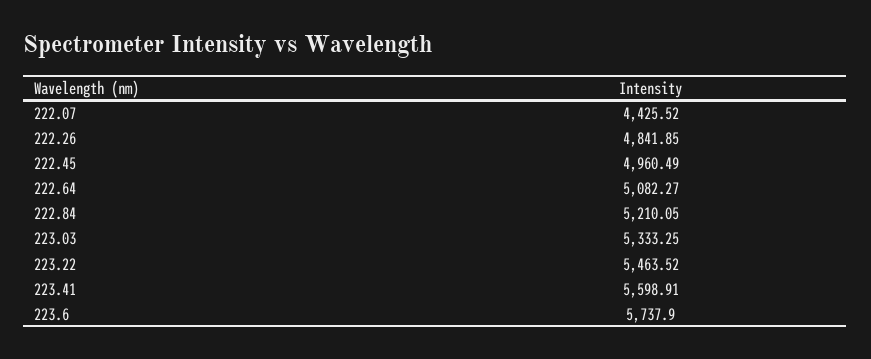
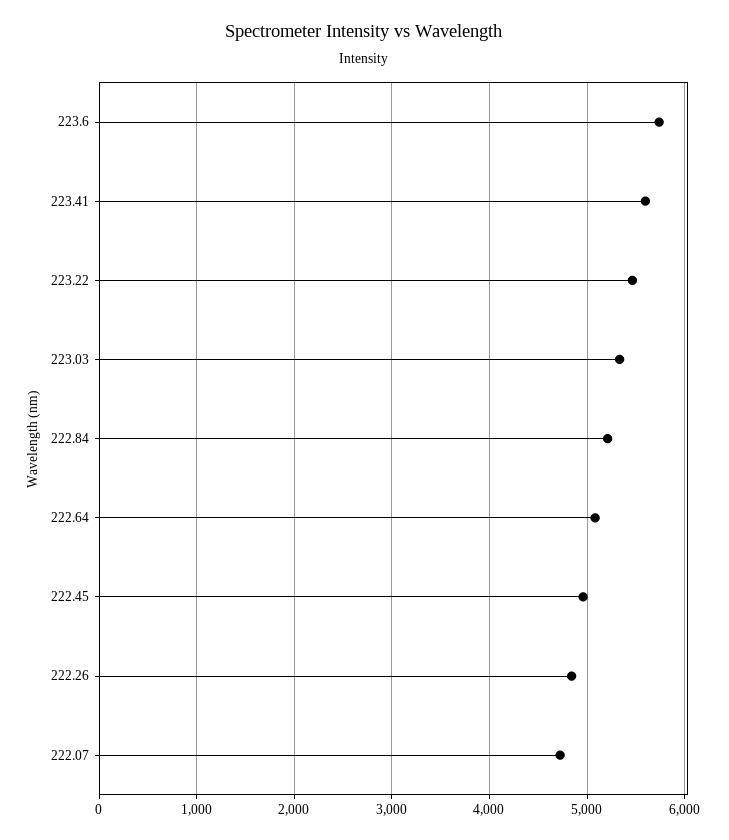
  {
-   "222.07": 4425.52,
+   "222.07": 4700,
    "222.26": 4841.85,
    "222.45": 4960.49,
    "222.64": 5082.27,
    "222.84": 5210.05,
    "223.03": 5333.25,
    "223.22": 5463.52,
    "223.41": 5598.91,
    "223.6": 5737.9
  }

